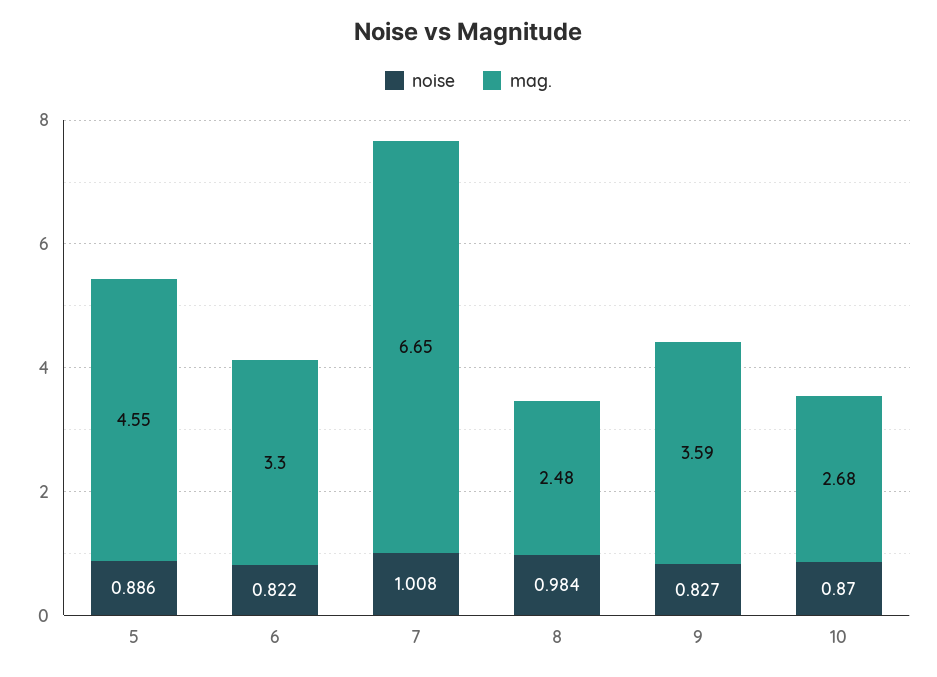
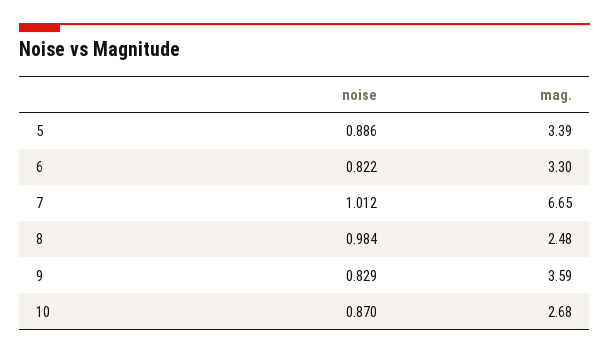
  {
    "noise": {
      "5": 0.886,
      "6": 0.822,
-     "7": 1.008,
+     "7": 1.012,
      "8": 0.984,
-     "9": 0.827,
+     "9": 0.829,
      "10": 0.87
    },
    "mag.": {
-     "5": 4.55,
+     "5": 3.39,
      "6": 3.3,
      "7": 6.65,
      "8": 2.48,
      "9": 3.59,
      "10": 2.68
    }
  }

